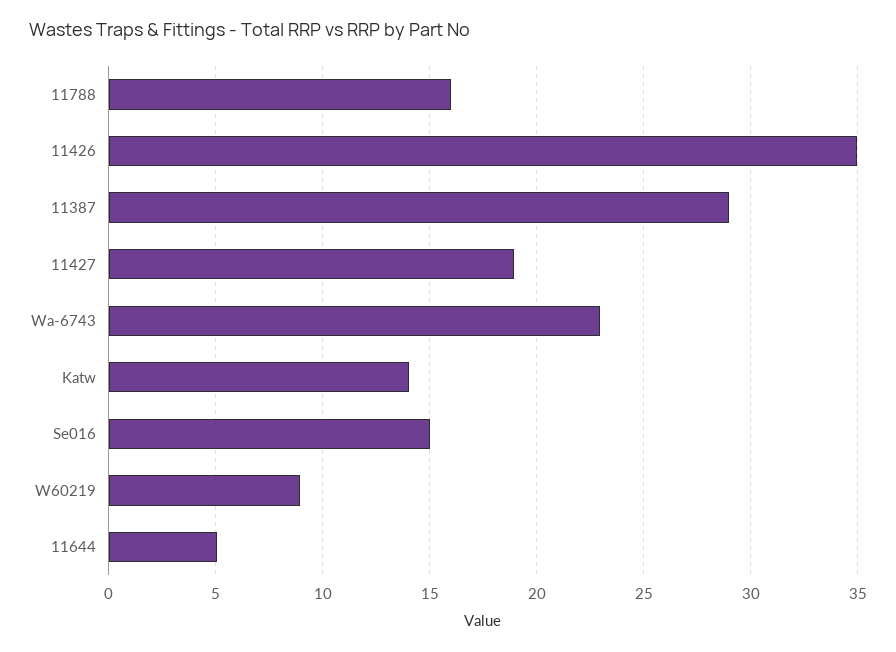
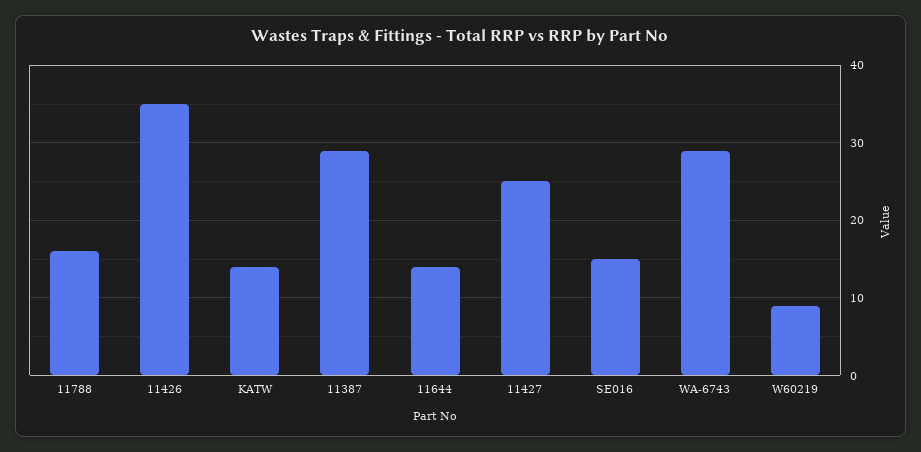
  {
    "11788": 16,
    "11426": 35,
    "11387": 29,
-   "11427": 19,
+   "11427": 25,
-   "Wa-6743": 23,
+   "Wa-6743": 29,
    "Katw": 14,
    "Se016": 15,
    "W60219": 9,
-   "11644": 5
+   "11644": 14
  }

